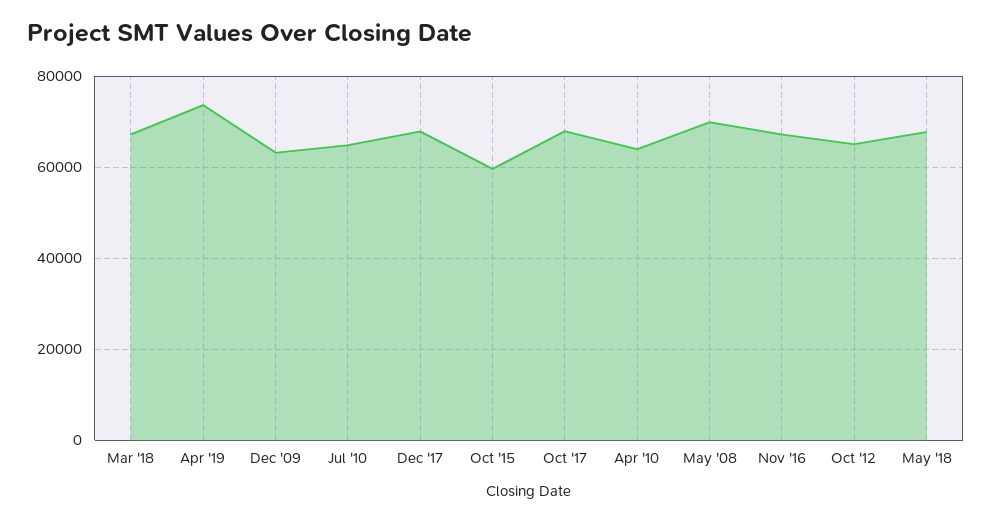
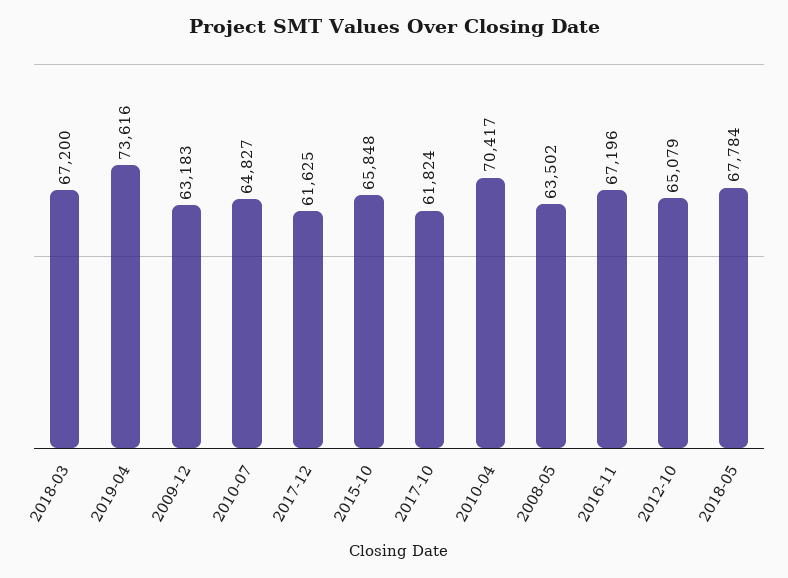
  {
    "Mar '18": 67200,
    "Apr '19": 73616,
    "Dec '09": 63183,
    "Jul '10": 64827,
-   "Dec '17": 68000,
+   "Dec '17": 61625,
-   "Oct '15": 60000,
+   "Oct '15": 65848,
-   "Oct '17": 68000,
+   "Oct '17": 61824,
-   "Apr '10": 64000,
+   "Apr '10": 70417,
-   "May '08": 70000,
+   "May '08": 63502,
    "Nov '16": 67196,
    "Oct '12": 65079,
    "May '18": 67784
  }

